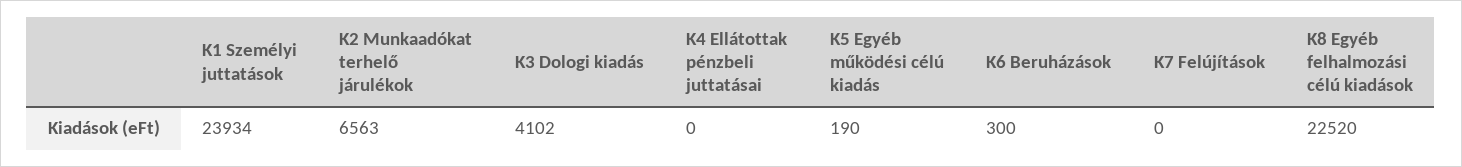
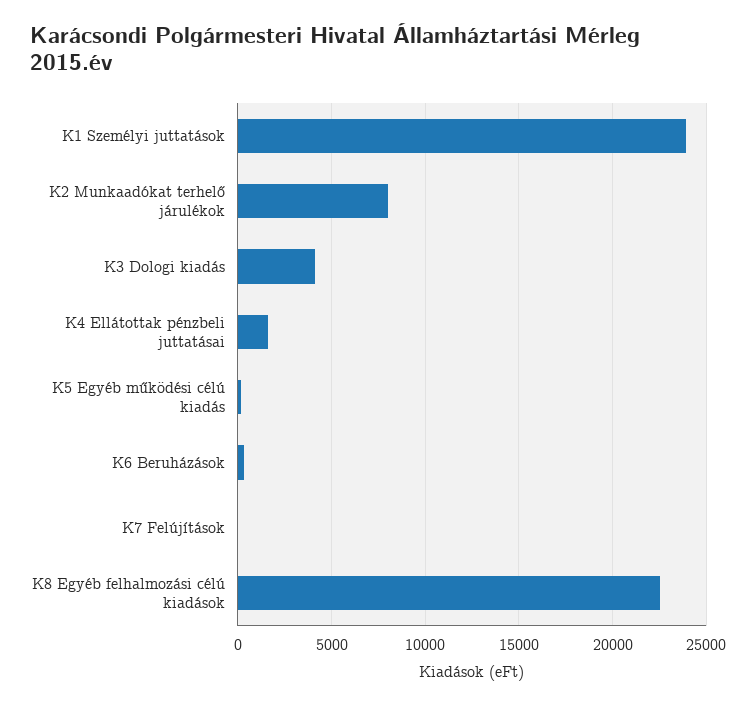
  {
    "K1 Személyi juttatások": 23934,
-   "K2 Munkaadókat terhelő járulékok": 6563,
+   "K2 Munkaadókat terhelő járulékok": 8000,
    "K3 Dologi kiadás": 4102,
-   "K4 Ellátottak pénzbeli juttatásai": 0,
+   "K4 Ellátottak pénzbeli juttatásai": 1500,
    "K5 Egyéb működési célú kiadás": 190,
    "K6 Beruházások": 300,
    "K7 Felújítások": 0,
    "K8 Egyéb felhalmozási célú kiadások": 22520
  }

